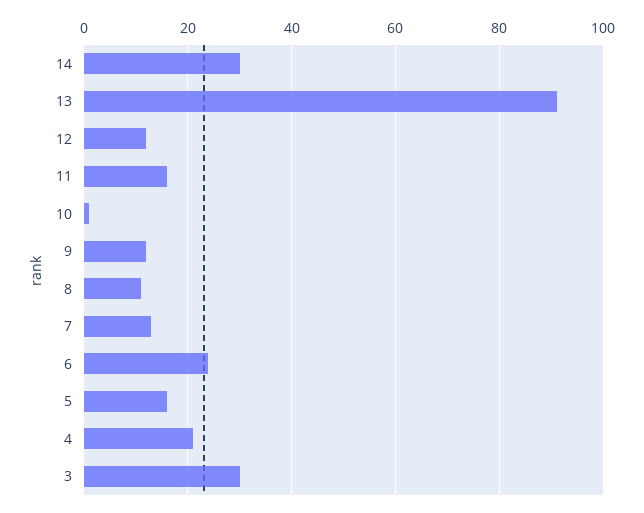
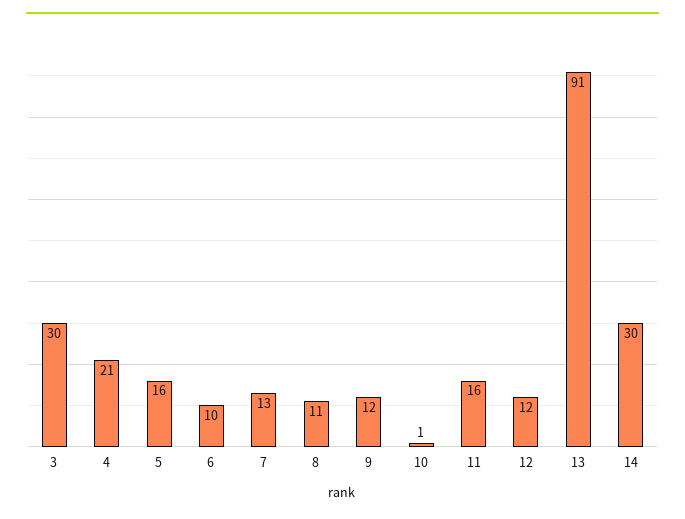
  {
    "14": 30,
    "13": 91,
    "12": 12,
    "11": 16,
    "10": 1,
    "9": 12,
    "8": 11,
    "7": 13,
-   "6": 25,
+   "6": 10,
    "5": 16,
    "4": 21,
    "3": 30
  }

